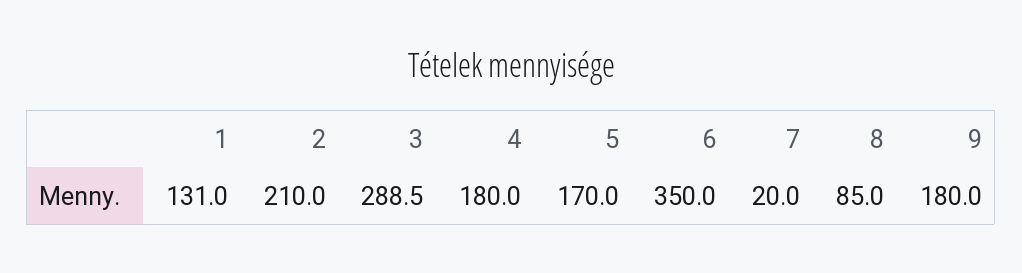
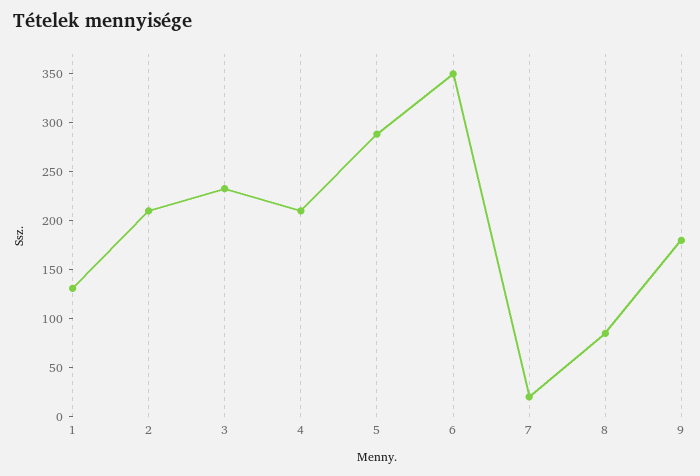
  {
    "1": 131,
    "2": 210,
-   "3": 288.5,
+   "3": 230,
-   "4": 180,
+   "4": 210,
-   "5": 170,
+   "5": 290,
    "6": 350,
    "7": 20,
    "8": 85,
    "9": 180
  }

